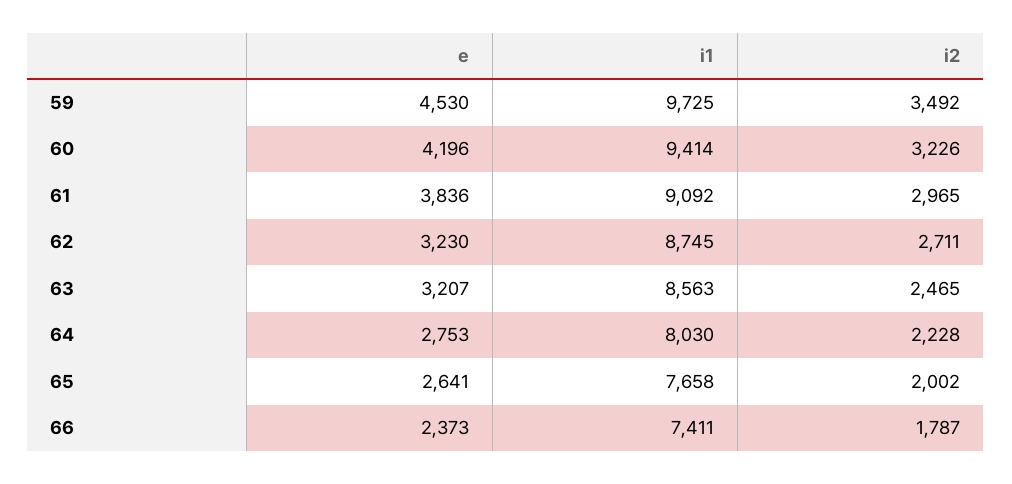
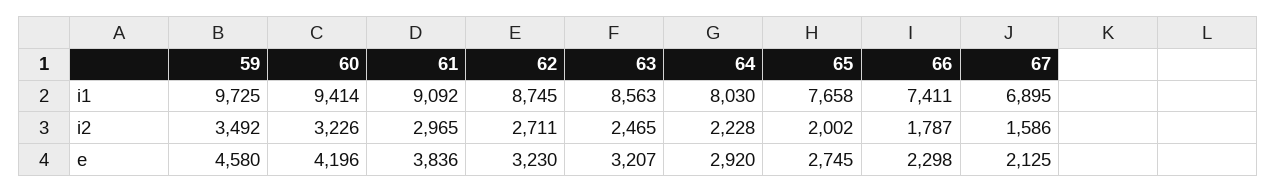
  {
    "e": {
-     "59": 4530,
+     "59": 4580,
      "60": 4196,
      "61": 3836,
      "62": 3230,
      "63": 3207,
-     "64": 2753,
+     "64": 2920,
-     "65": 2641,
+     "65": 2745,
-     "66": 2373
+     "66": 2298,
+     "67": 2125
    },
    "i1": {
      "59": 9725,
      "60": 9414,
      "61": 9092,
      "62": 8745,
      "63": 8563,
      "64": 8030,
      "65": 7658,
-     "66": 7411
+     "66": 7411,
+     "67": 6895
    },
    "i2": {
      "59": 3492,
      "60": 3226,
      "61": 2965,
      "62": 2711,
      "63": 2465,
      "64": 2228,
      "65": 2002,
-     "66": 1787
+     "66": 1787,
+     "67": 1586
    }
  }

